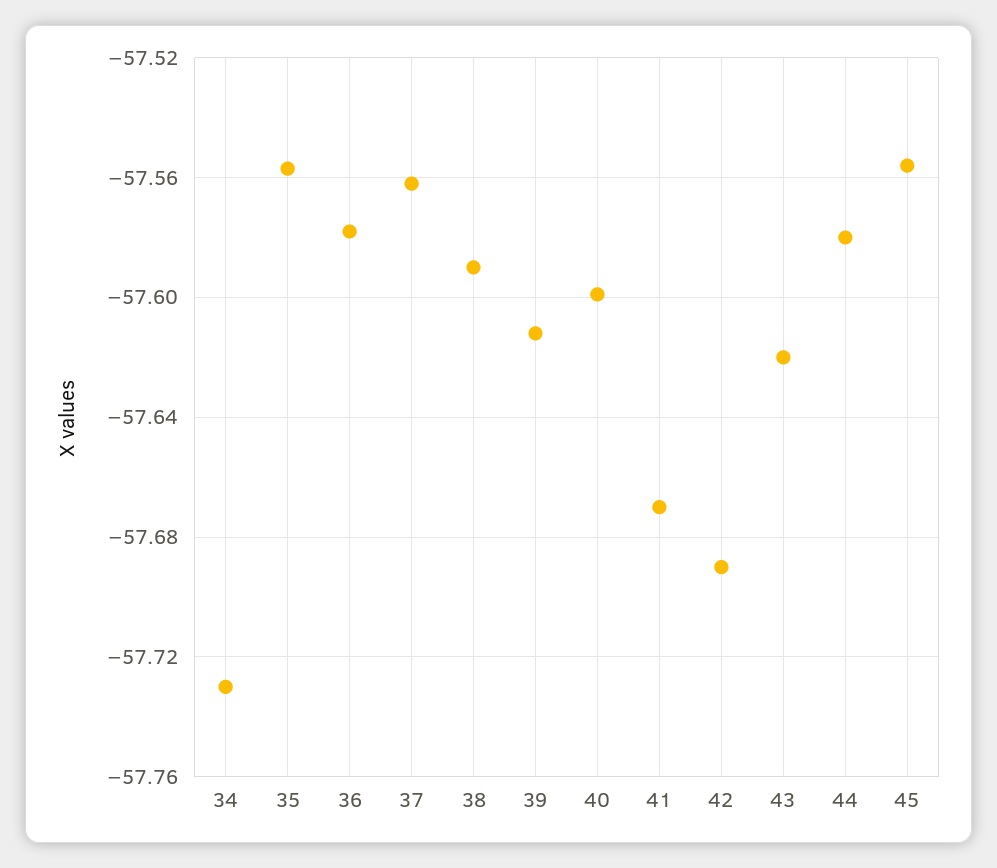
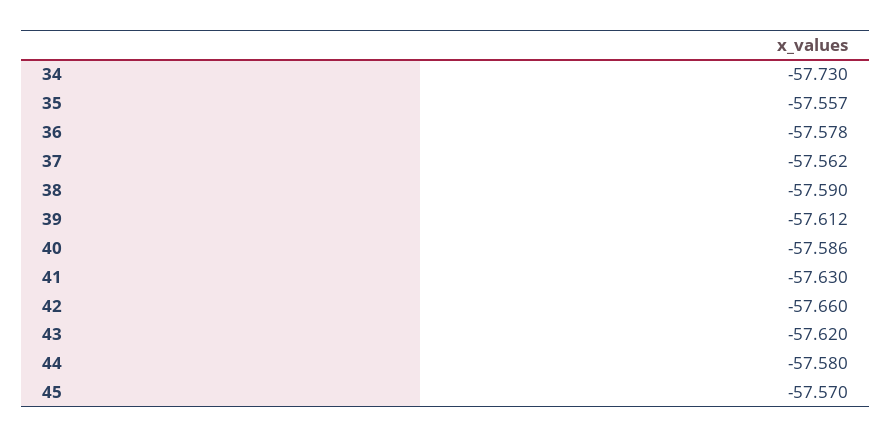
  {
    "34": -57.73,
    "35": -57.557,
    "36": -57.578,
    "37": -57.562,
    "38": -57.59,
    "39": -57.612,
-   "40": -57.6,
+   "40": -57.586,
-   "41": -57.67,
+   "41": -57.63,
-   "42": -57.69,
+   "42": -57.66,
    "43": -57.62,
    "44": -57.58,
-   "45": -57.555
+   "45": -57.57
  }

